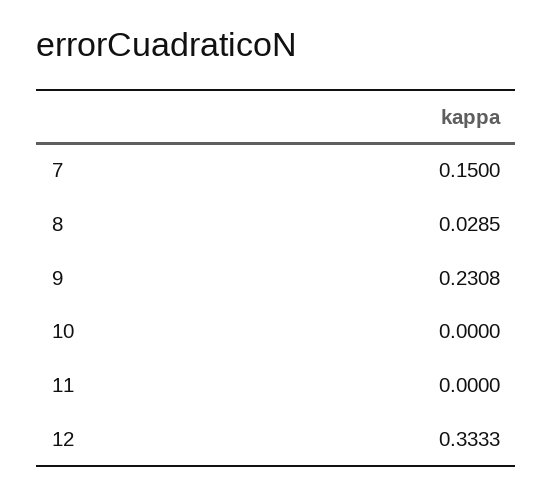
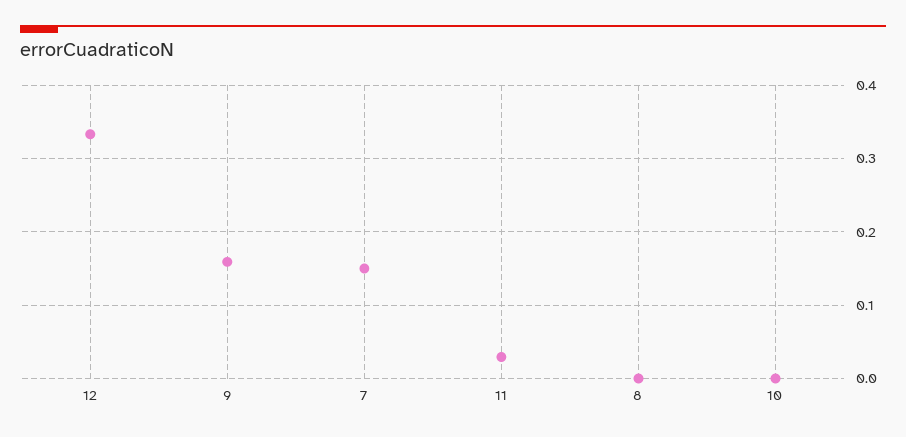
  {
    "7": 0.15,
-   "8": 0.0285,
+   "8": 0,
-   "9": 0.2308,
+   "9": 0.16,
    "10": 0,
-   "11": 0,
+   "11": 0.03,
    "12": 0.3333
  }

